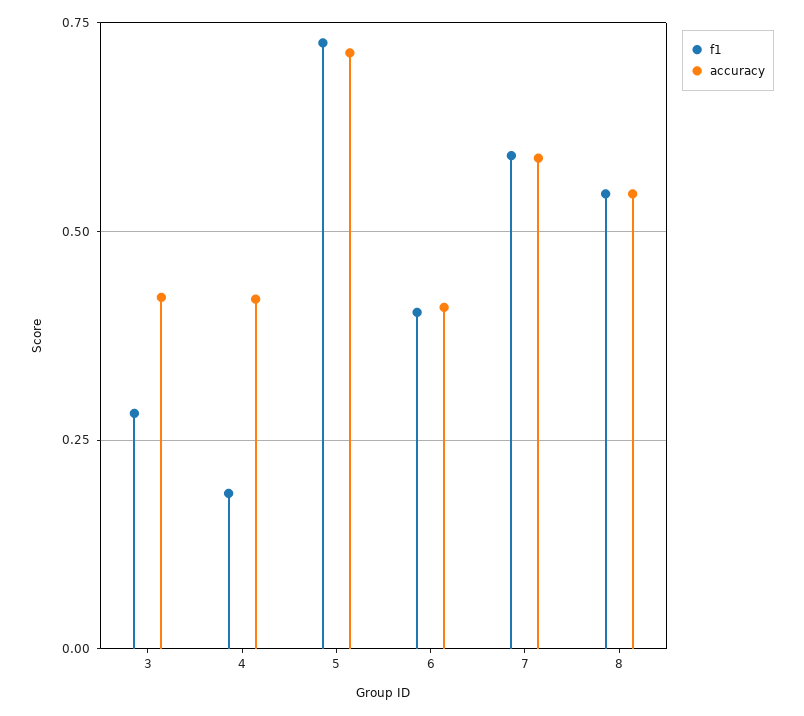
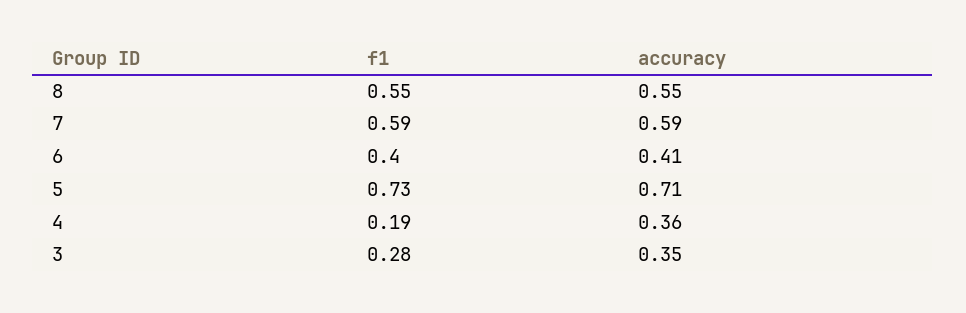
  {
    "f1": {
      "3": 0.28,
      "4": 0.19,
      "5": 0.73,
      "6": 0.4,
      "7": 0.59,
      "8": 0.55
    },
    "accuracy": {
-     "3": 0.425,
+     "3": 0.35,
-     "4": 0.425,
+     "4": 0.36,
      "5": 0.71,
      "6": 0.41,
      "7": 0.59,
      "8": 0.55
    }
  }

